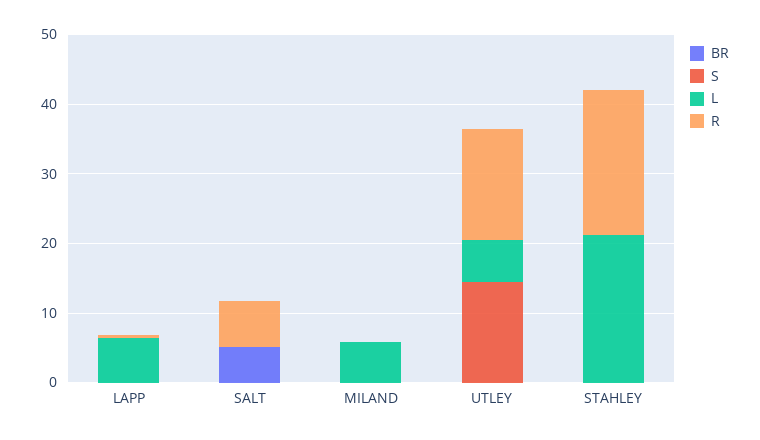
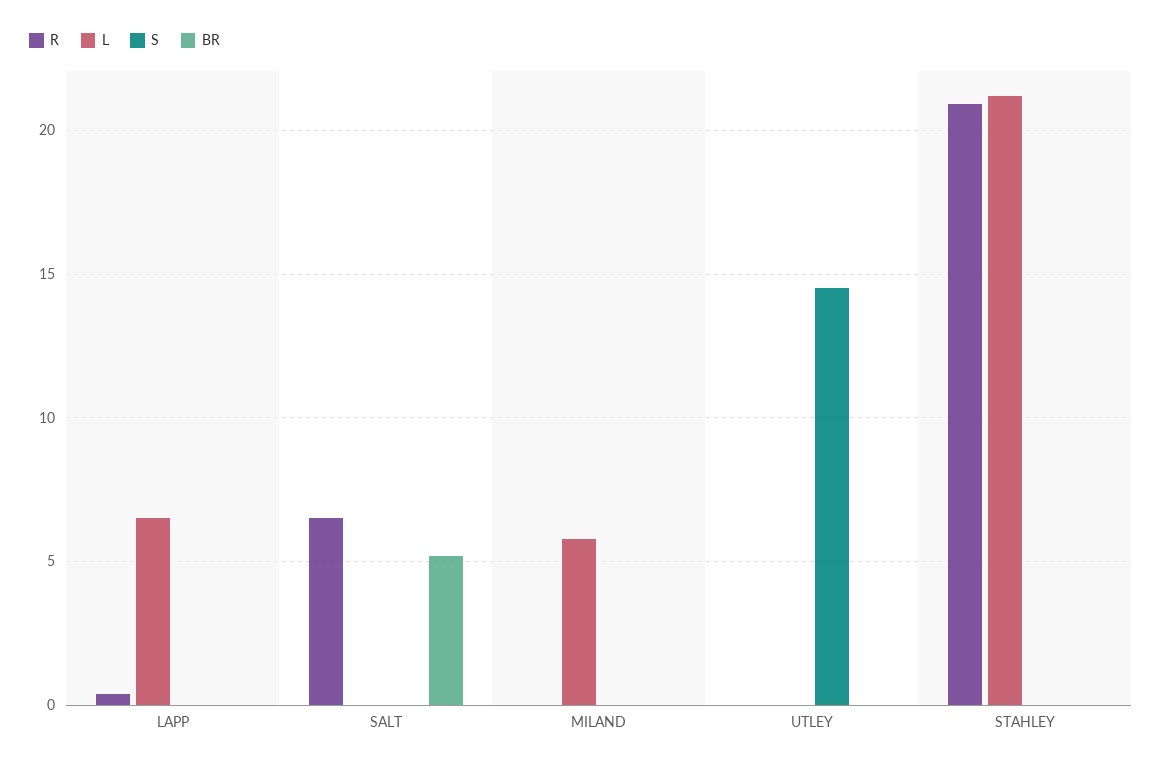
  {
    "BR": {
      "LAPP": 0,
      "SALT": 5,
      "MILAND": 0,
      "UTLEY": 0,
      "STAHLEY": 0
    },
    "S": {
      "LAPP": 0,
      "SALT": 0,
      "MILAND": 0,
      "UTLEY": 14.5,
      "STAHLEY": 0
    },
    "L": {
      "LAPP": 6.5,
      "SALT": 0,
      "MILAND": 6,
-     "UTLEY": 6,
+     "UTLEY": 0,
      "STAHLEY": 21
    },
    "R": {
      "LAPP": 0.5,
      "SALT": 6.5,
      "MILAND": 0,
-     "UTLEY": 16,
+     "UTLEY": 0,
      "STAHLEY": 21
    }
  }

